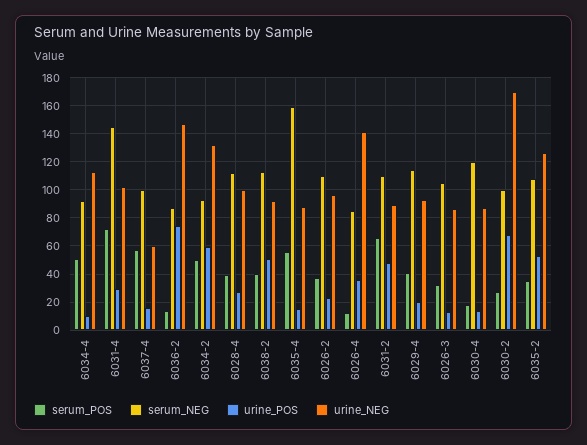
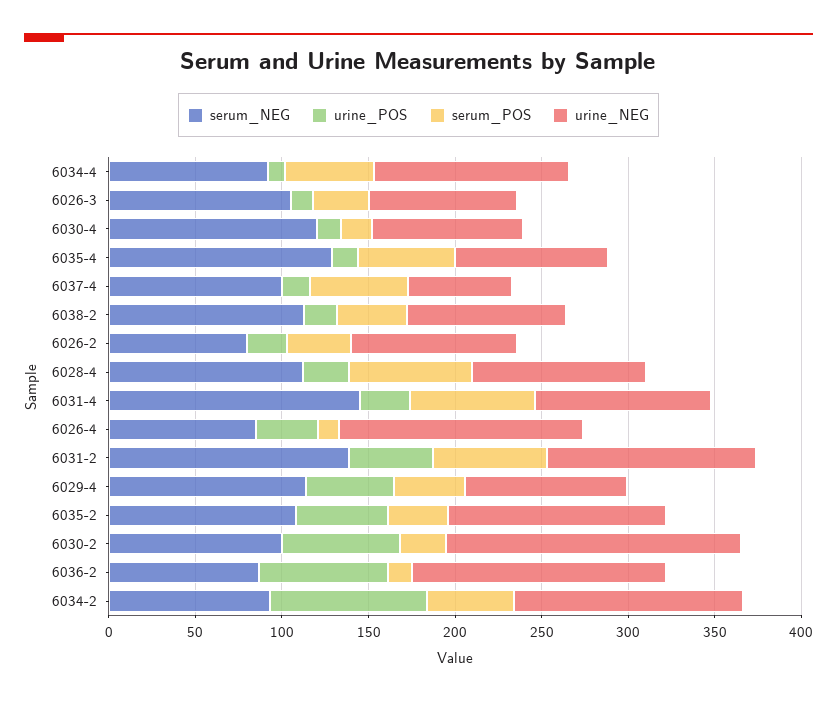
  {
    "serum_POS": {
      "6034-4": 50,
      "6031-4": 70,
      "6037-4": 55,
      "6036-2": 15,
      "6034-2": 50,
-     "6028-4": 40,
+     "6028-4": 70,
      "6038-2": 40,
      "6035-4": 55,
      "6026-2": 35,
      "6026-4": 10,
      "6031-2": 65,
      "6029-4": 40,
      "6026-3": 30,
      "6030-4": 20,
      "6030-2": 25,
      "6035-2": 35
    },
    "serum_NEG": {
      "6034-4": 90,
      "6031-4": 145,
      "6037-4": 100,
      "6036-2": 85,
      "6034-2": 95,
      "6028-4": 110,
      "6038-2": 115,
-     "6035-4": 160,
+     "6035-4": 130,
-     "6026-2": 110,
+     "6026-2": 80,
      "6026-4": 85,
-     "6031-2": 110,
+     "6031-2": 140,
      "6029-4": 115,
      "6026-3": 105,
      "6030-4": 120,
      "6030-2": 100,
      "6035-2": 110
    },
    "urine_POS": {
      "6034-4": 10,
      "6031-4": 30,
      "6037-4": 15,
      "6036-2": 75,
-     "6034-2": 60,
+     "6034-2": 90,
      "6028-4": 25,
-     "6038-2": 50,
+     "6038-2": 20,
      "6035-4": 15,
      "6026-2": 25,
      "6026-4": 35,
      "6031-2": 50,
-     "6029-4": 20,
+     "6029-4": 50,
      "6026-3": 15,
      "6030-4": 15,
      "6030-2": 70,
      "6035-2": 55
    },
    "urine_NEG": {
      "6034-4": 115,
      "6031-4": 100,
      "6037-4": 60,
      "6036-2": 145,
      "6034-2": 130,
      "6028-4": 100,
      "6038-2": 90,
      "6035-4": 90,
      "6026-2": 95,
      "6026-4": 140,
-     "6031-2": 90,
+     "6031-2": 120,
      "6029-4": 95,
      "6026-3": 85,
      "6030-4": 85,
      "6030-2": 170,
      "6035-2": 125
    }
  }

